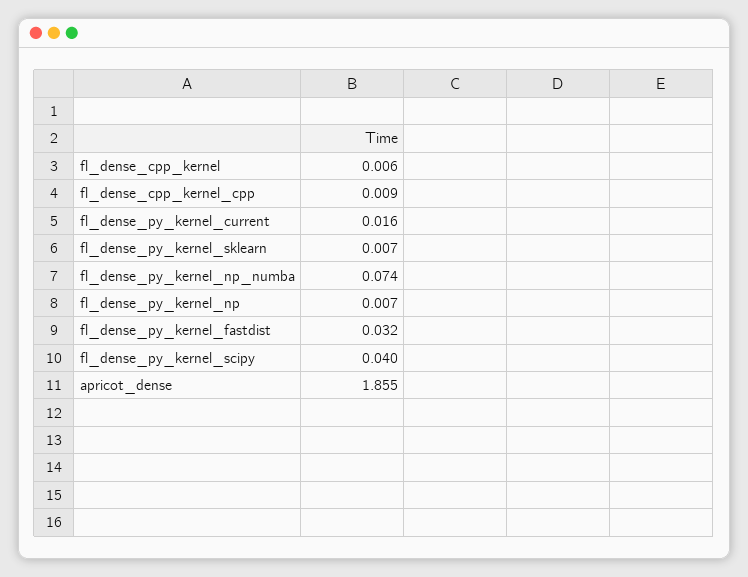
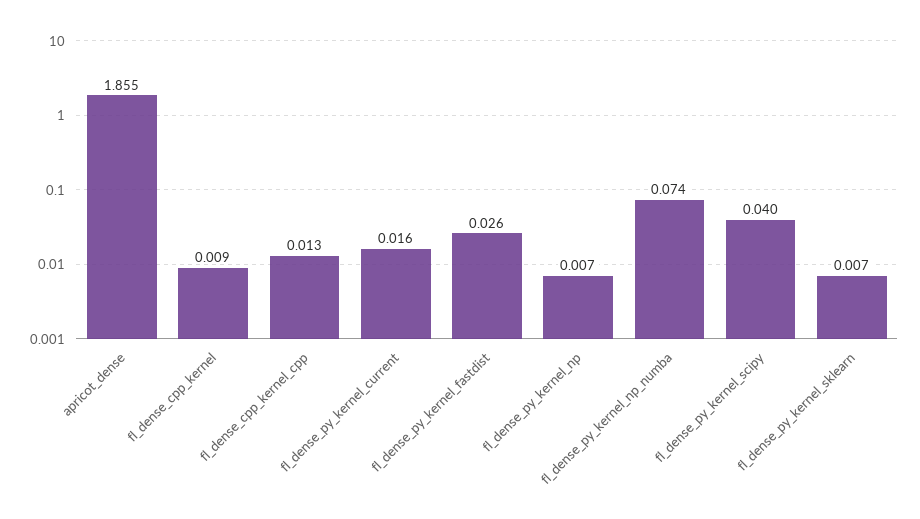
  {
-   "fl_dense_cpp_kernel": 0.006,
+   "fl_dense_cpp_kernel": 0.009,
-   "fl_dense_cpp_kernel_cpp": 0.009,
+   "fl_dense_cpp_kernel_cpp": 0.013,
    "fl_dense_py_kernel_current": 0.016,
    "fl_dense_py_kernel_sklearn": 0.007,
    "fl_dense_py_kernel_np_numba": 0.074,
    "fl_dense_py_kernel_np": 0.007,
-   "fl_dense_py_kernel_fastdist": 0.032,
+   "fl_dense_py_kernel_fastdist": 0.026,
    "fl_dense_py_kernel_scipy": 0.04,
    "apricot_dense": 1.855
  }

